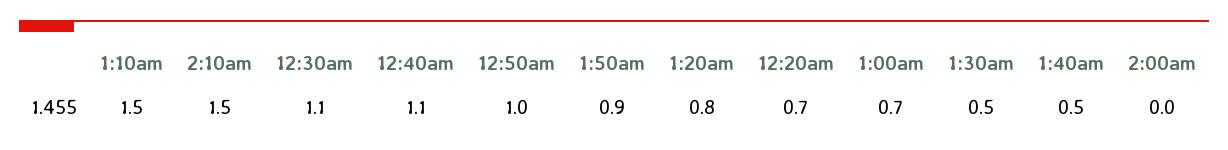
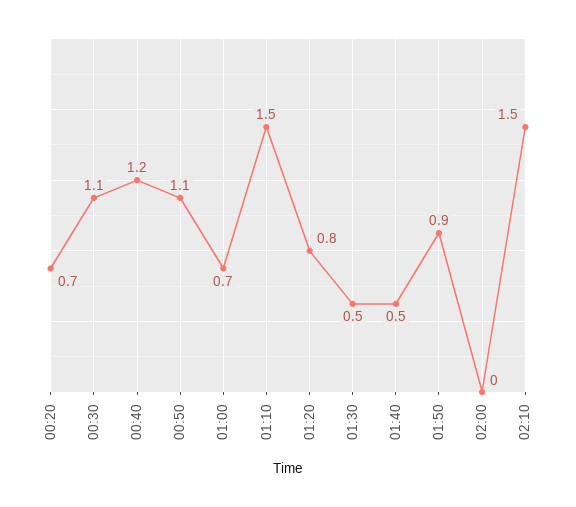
  {
    "1:10am": 1.5,
    "2:10am": 1.5,
    "12:30am": 1.1,
-   "12:40am": 1.1,
+   "12:40am": 1.2,
-   "12:50am": 1,
+   "12:50am": 1.1,
    "1:50am": 0.9,
    "1:20am": 0.8,
    "12:20am": 0.7,
    "1:00am": 0.7,
    "1:30am": 0.5,
    "1:40am": 0.5,
    "2:00am": 0
  }

